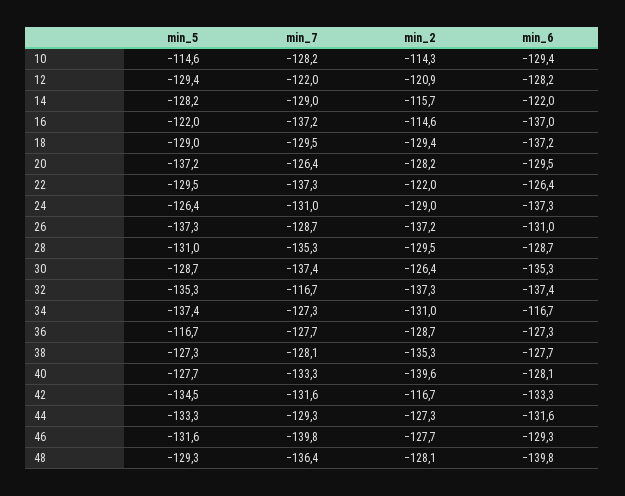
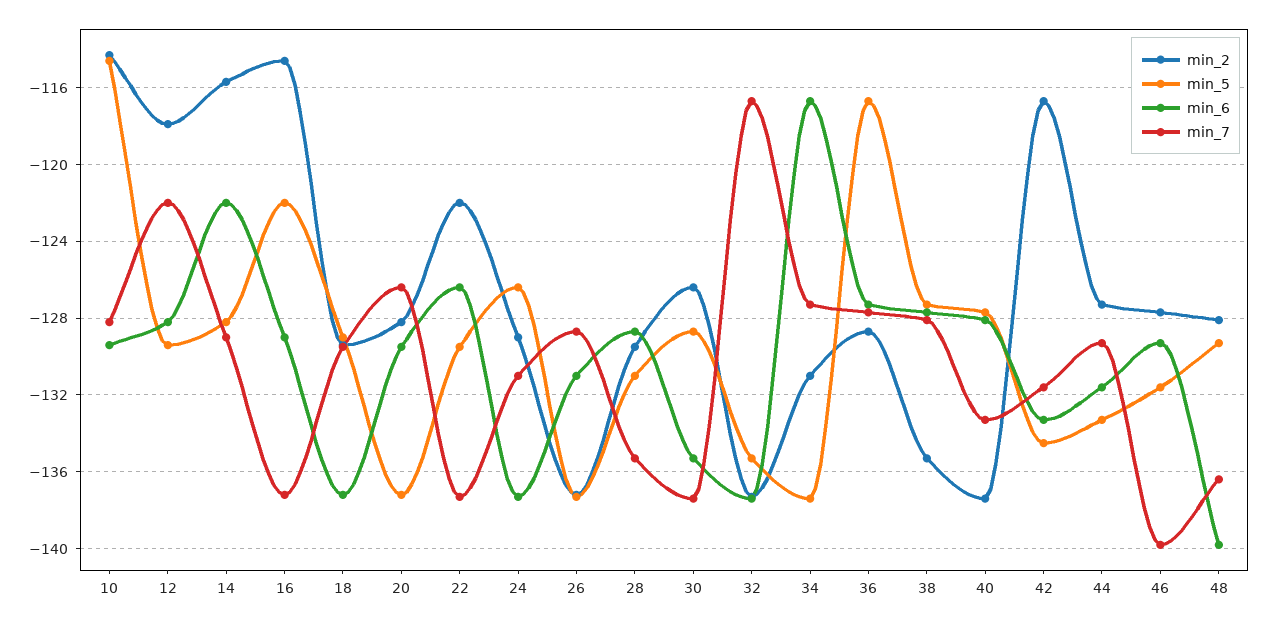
  {
    "min_5": {
      "10": -114.6,
      "12": -129.4,
      "14": -128.2,
      "16": -122,
      "18": -129,
      "20": -137.2,
      "22": -129.5,
      "24": -126.4,
      "26": -137.3,
      "28": -131,
      "30": -128.7,
      "32": -135.3,
      "34": -137.4,
      "36": -116.7,
      "38": -127.3,
      "40": -127.7,
      "42": -134.5,
      "44": -133.3,
      "46": -131.6,
      "48": -129.3
    },
    "min_7": {
      "10": -128.2,
      "12": -122,
      "14": -129,
      "16": -137.2,
      "18": -129.5,
      "20": -126.4,
      "22": -137.3,
      "24": -131,
      "26": -128.7,
      "28": -135.3,
      "30": -137.4,
      "32": -116.7,
      "34": -127.3,
      "36": -127.7,
      "38": -128.1,
      "40": -133.3,
      "42": -131.6,
      "44": -129.3,
      "46": -139.8,
      "48": -136.4
    },
    "min_2": {
      "10": -114.3,
-     "12": -120.9,
+     "12": -118,
      "14": -115.7,
      "16": -114.6,
      "18": -129.4,
      "20": -128.2,
      "22": -122,
      "24": -129,
      "26": -137.2,
      "28": -129.5,
      "30": -126.4,
      "32": -137.3,
      "34": -131,
      "36": -128.7,
      "38": -135.3,
-     "40": -139.6,
+     "40": -137.5,
      "42": -116.7,
      "44": -127.3,
      "46": -127.7,
      "48": -128.1
    },
    "min_6": {
      "10": -129.4,
      "12": -128.2,
      "14": -122,
-     "16": -137,
+     "16": -129,
      "18": -137.2,
      "20": -129.5,
      "22": -126.4,
      "24": -137.3,
      "26": -131,
      "28": -128.7,
      "30": -135.3,
      "32": -137.4,
      "34": -116.7,
      "36": -127.3,
      "38": -127.7,
      "40": -128.1,
      "42": -133.3,
      "44": -131.6,
      "46": -129.3,
      "48": -139.8
    }
  }

